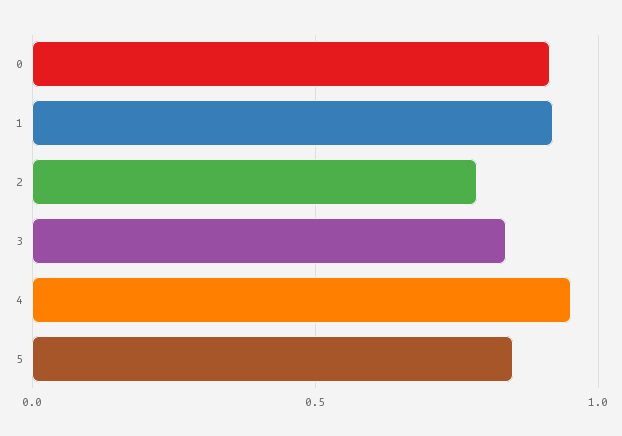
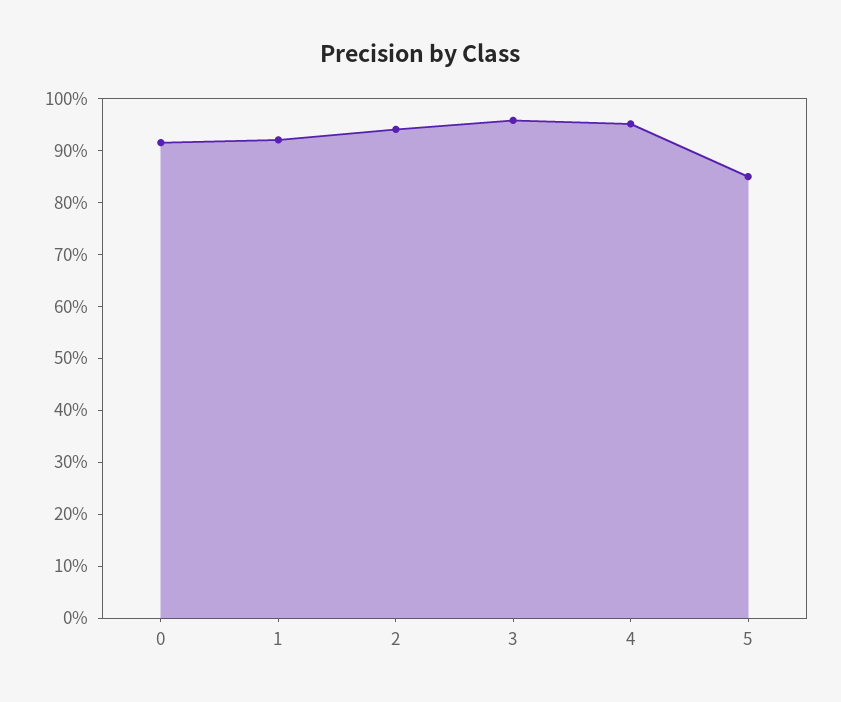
  {
    "0": 0.92,
    "1": 0.92,
-   "2": 0.8,
+   "2": 0.94,
-   "3": 0.85,
+   "3": 0.96,
    "4": 0.96,
    "5": 0.84
  }

